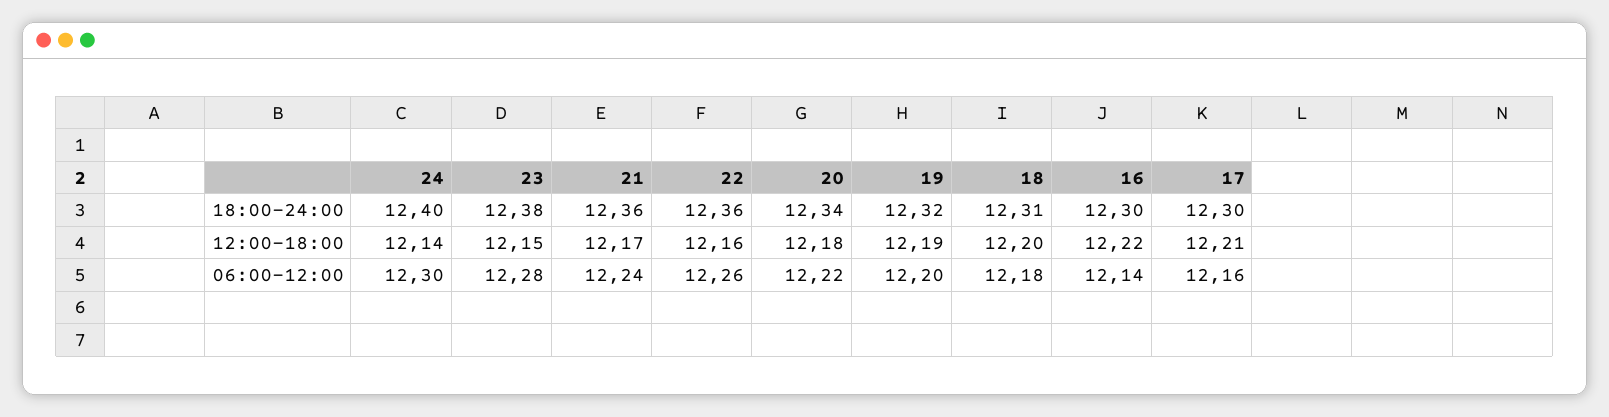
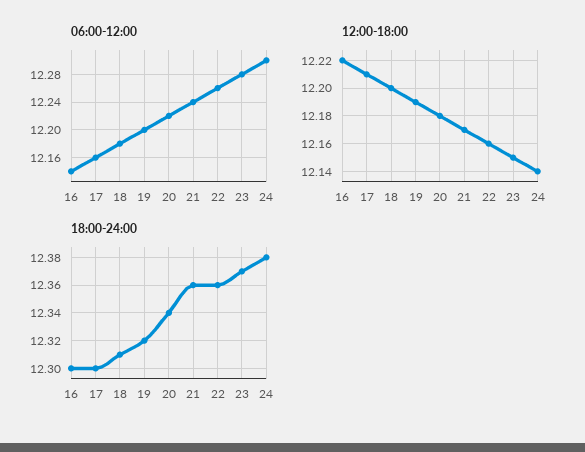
  {
    "18:00-24:00": {
-     "24": 12.4,
+     "24": 12.38,
-     "23": 12.38,
+     "23": 12.37,
      "21": 12.36,
      "22": 12.36,
      "20": 12.34,
      "19": 12.32,
      "18": 12.31,
      "16": 12.3,
      "17": 12.3
    },
    "12:00-18:00": {
      "24": 12.14,
      "23": 12.15,
      "21": 12.17,
      "22": 12.16,
      "20": 12.18,
      "19": 12.19,
      "18": 12.2,
      "16": 12.22,
      "17": 12.21
    },
    "06:00-12:00": {
      "24": 12.3,
      "23": 12.28,
      "21": 12.24,
      "22": 12.26,
      "20": 12.22,
      "19": 12.2,
      "18": 12.18,
      "16": 12.14,
      "17": 12.16
    }
  }

